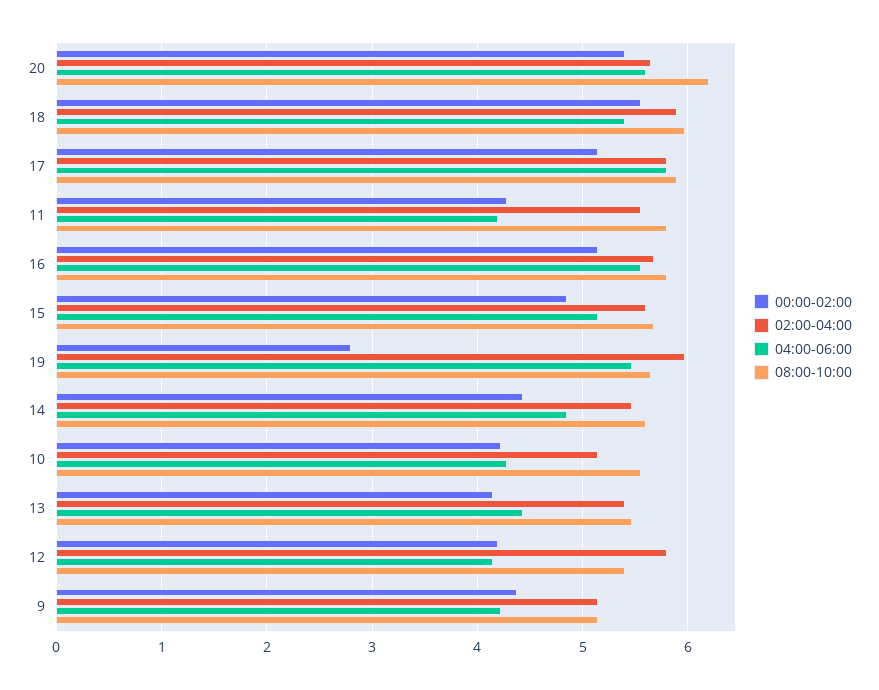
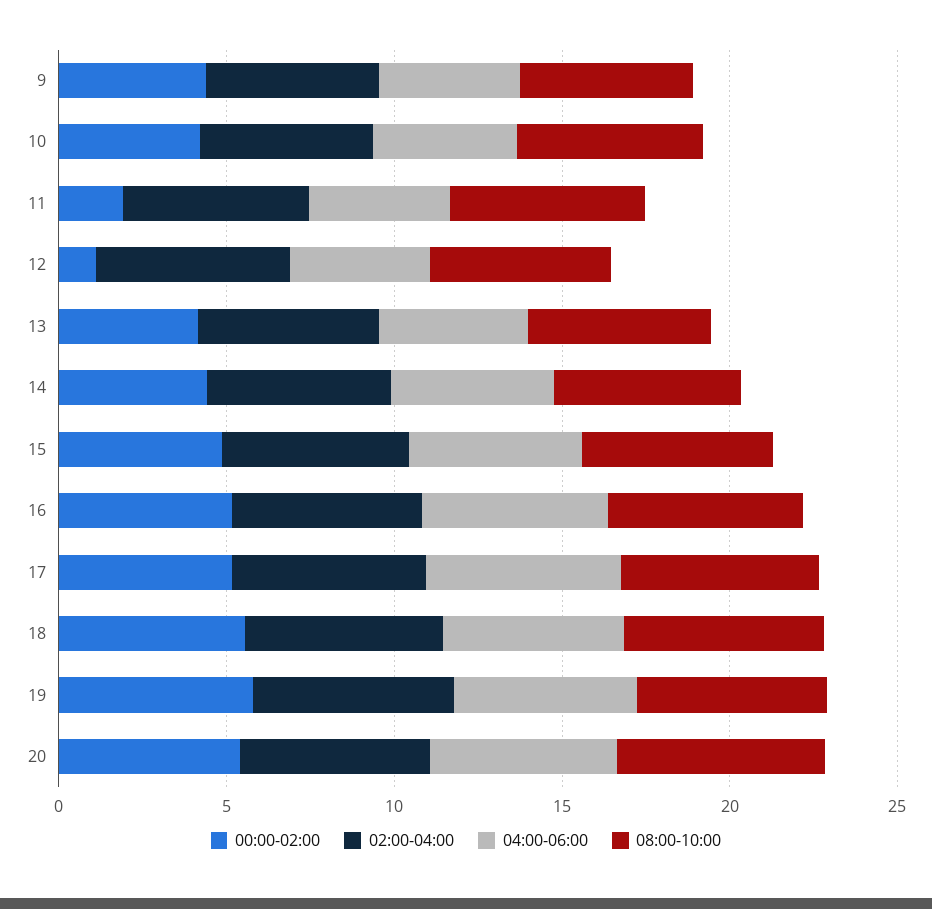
  {
    "00:00-02:00": {
      "20": 5.4,
      "18": 5.6,
      "17": 5.2,
-     "11": 4.3,
+     "11": 2,
      "16": 5.2,
      "15": 4.9,
-     "19": 2.8,
+     "19": 6,
      "14": 4.4,
      "10": 4.2,
      "13": 4.2,
-     "12": 4.2,
+     "12": 1,
      "9": 4.4
    },
    "02:00-04:00": {
      "20": 5.7,
      "18": 5.9,
      "17": 5.8,
      "11": 5.6,
      "16": 5.7,
      "15": 5.6,
      "19": 6,
      "14": 5.5,
      "10": 5.2,
      "13": 5.4,
      "12": 5.8,
      "9": 5.2
    },
    "04:00-06:00": {
      "20": 5.6,
      "18": 5.4,
      "17": 5.8,
      "11": 4.2,
      "16": 5.6,
      "15": 5.2,
      "19": 5.5,
      "14": 4.9,
      "10": 4.3,
      "13": 4.4,
      "12": 4.2,
      "9": 4.2
    },
    "08:00-10:00": {
      "20": 6.2,
      "18": 6,
      "17": 5.9,
      "11": 5.8,
      "16": 5.8,
      "15": 5.7,
      "19": 5.7,
      "14": 5.6,
      "10": 5.6,
      "13": 5.5,
      "12": 5.4,
      "9": 5.2
    }
  }

